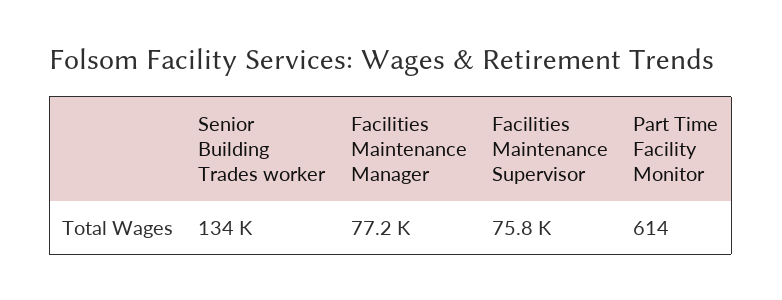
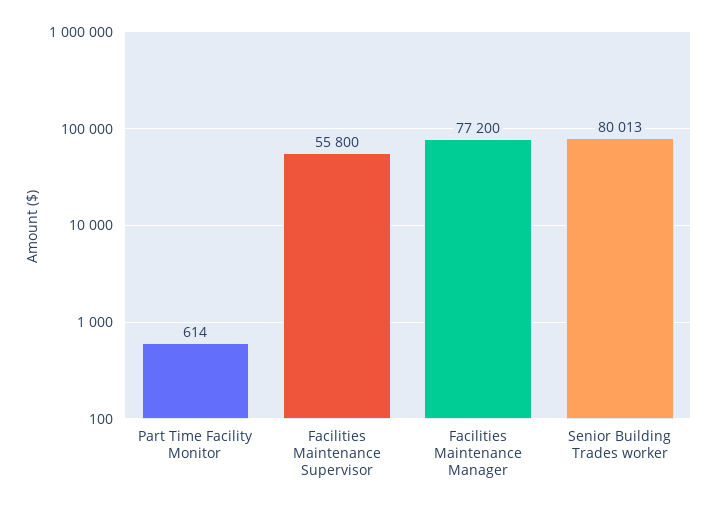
  {
-   "Senior Building Trades worker": 134000,
+   "Senior Building Trades worker": 80013,
    "Facilities Maintenance Manager": 77200,
-   "Facilities Maintenance Supervisor": 75800,
+   "Facilities Maintenance Supervisor": 55800,
    "Part Time Facility Monitor": 614
  }

